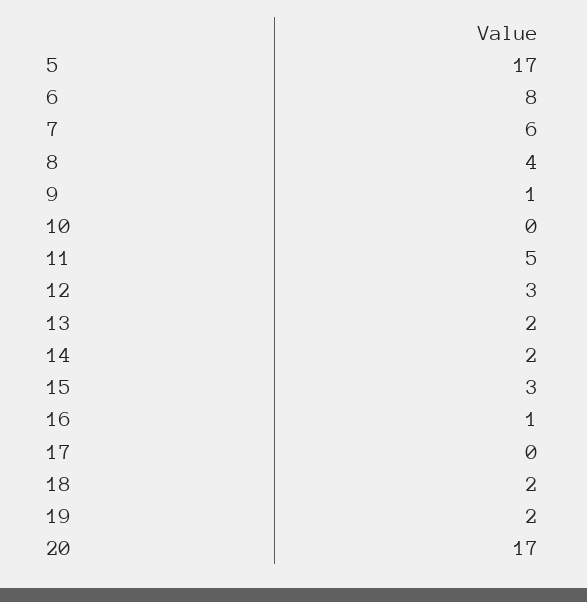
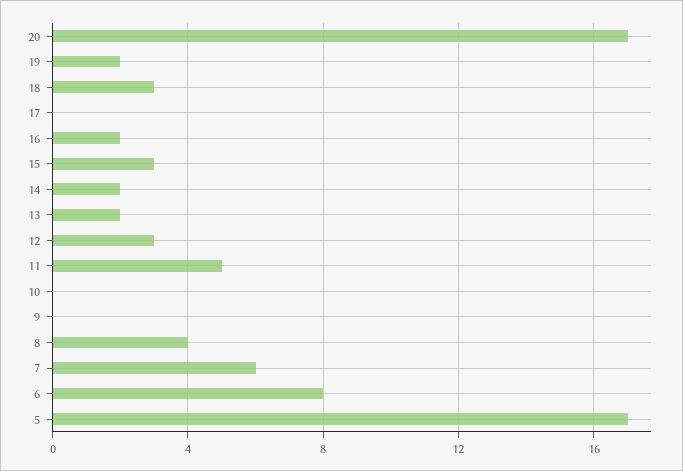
  {
    "5": 17,
    "6": 8,
    "7": 6,
    "8": 4,
-   "9": 1,
+   "9": 0,
    "10": 0,
    "11": 5,
    "12": 3,
    "13": 2,
    "14": 2,
    "15": 3,
-   "16": 1,
+   "16": 2,
    "17": 0,
-   "18": 2,
+   "18": 3,
    "19": 2,
    "20": 17
  }

